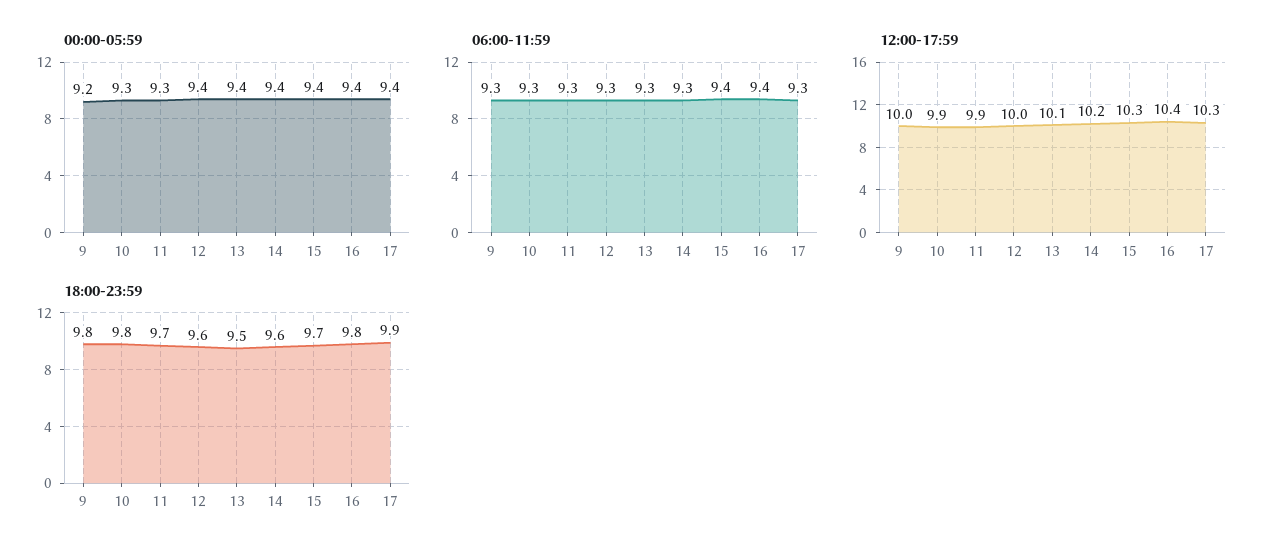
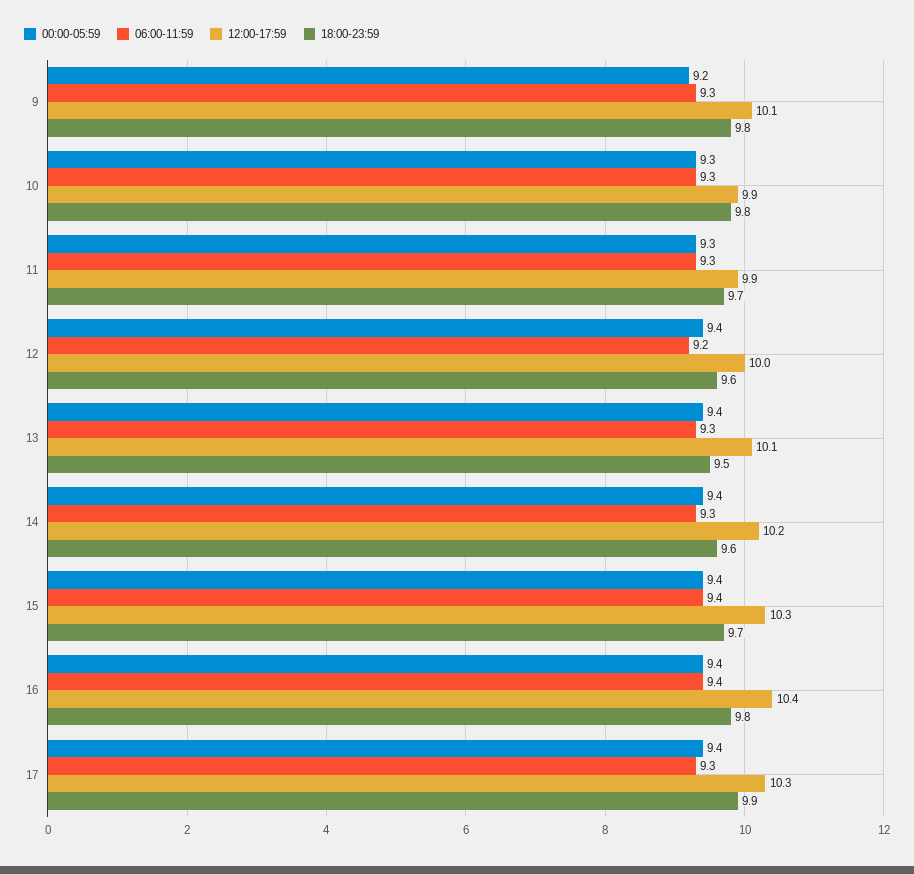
  {
    "00:00-05:59": {
      "9": 9.2,
      "10": 9.3,
      "11": 9.3,
      "12": 9.4,
      "13": 9.4,
      "14": 9.4,
      "15": 9.4,
      "16": 9.4,
      "17": 9.4
    },
    "06:00-11:59": {
      "9": 9.3,
      "10": 9.3,
      "11": 9.3,
-     "12": 9.3,
+     "12": 9.2,
      "13": 9.3,
      "14": 9.3,
      "15": 9.4,
      "16": 9.4,
      "17": 9.3
    },
    "12:00-17:59": {
-     "9": 10,
+     "9": 10.1,
      "10": 9.9,
      "11": 9.9,
      "12": 10,
      "13": 10.1,
      "14": 10.2,
      "15": 10.3,
      "16": 10.4,
      "17": 10.3
    },
    "18:00-23:59": {
      "9": 9.8,
      "10": 9.8,
      "11": 9.7,
      "12": 9.6,
      "13": 9.5,
      "14": 9.6,
      "15": 9.7,
      "16": 9.8,
      "17": 9.9
    }
  }

